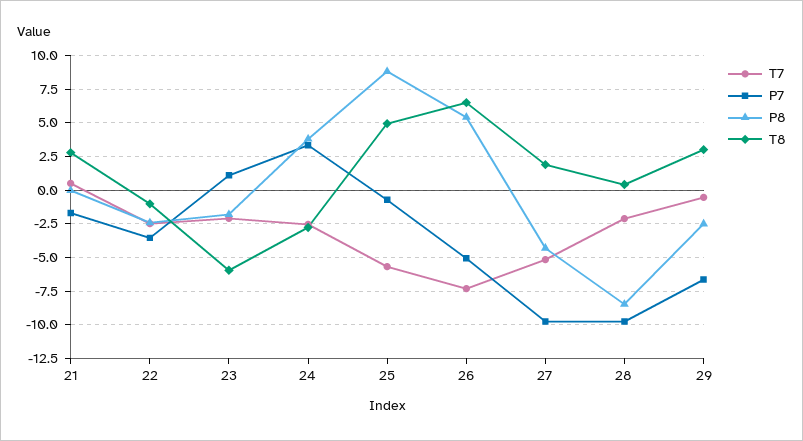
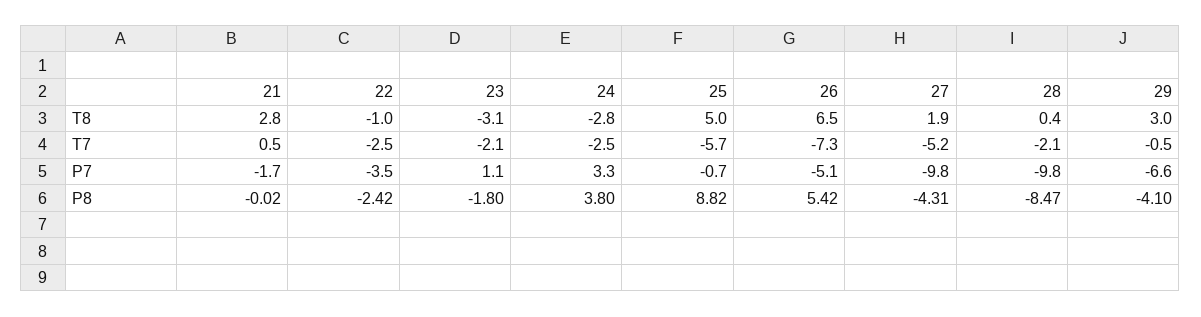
  {
    "T7": {
      "21": 0.5,
      "22": -2.5,
      "23": -2.1,
      "24": -2.5,
      "25": -5.7,
      "26": -7.3,
      "27": -5.2,
      "28": -2.1,
      "29": -0.5
    },
    "P7": {
      "21": -1.7,
      "22": -3.5,
      "23": 1.1,
      "24": 3.3,
      "25": -0.7,
      "26": -5.1,
      "27": -9.8,
      "28": -9.8,
      "29": -6.6
    },
    "P8": {
      "21": -0.02,
      "22": -2.42,
      "23": -1.8,
      "24": 3.8,
      "25": 8.82,
      "26": 5.42,
      "27": -4.31,
      "28": -8.47,
-     "29": -2.5
+     "29": -4.1
    },
    "T8": {
      "21": 2.8,
      "22": -1,
-     "23": -6,
+     "23": -3.1,
      "24": -2.8,
      "25": 5,
      "26": 6.5,
      "27": 1.9,
      "28": 0.4,
      "29": 3
    }
  }

